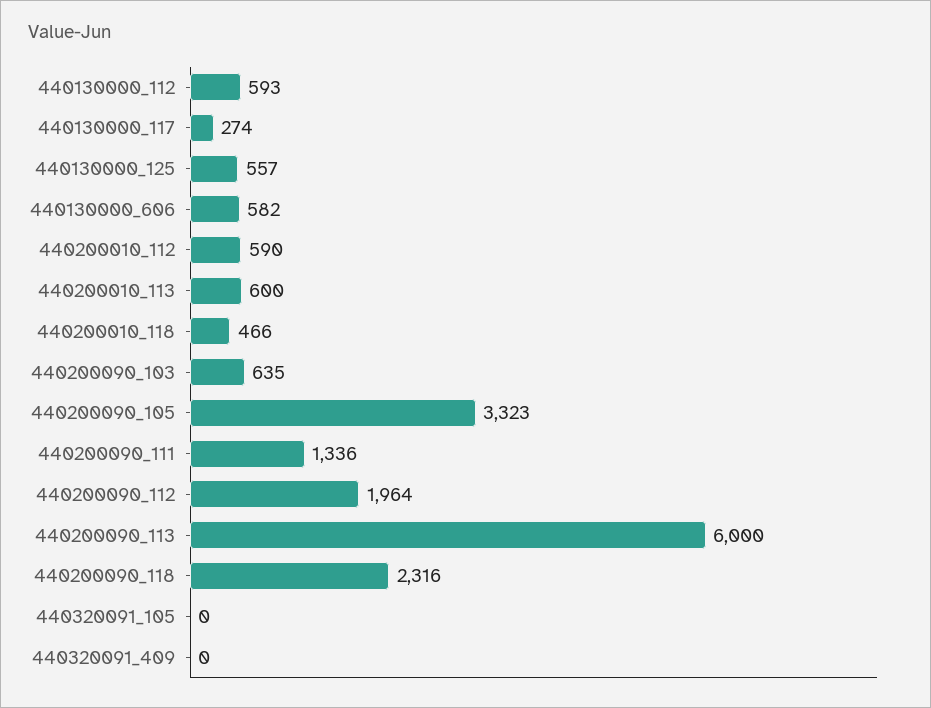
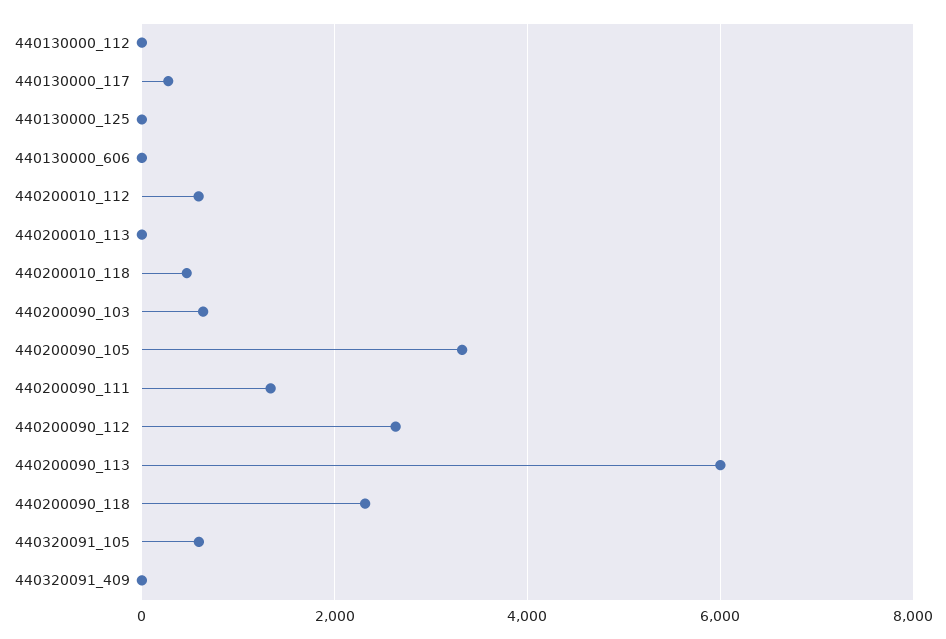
  {
-   "440130000_112": 593,
+   "440130000_112": 0,
    "440130000_117": 274,
-   "440130000_125": 557,
+   "440130000_125": 0,
-   "440130000_606": 582,
+   "440130000_606": 0,
    "440200010_112": 590,
-   "440200010_113": 600,
+   "440200010_113": 0,
    "440200010_118": 466,
    "440200090_103": 635,
    "440200090_105": 3323,
    "440200090_111": 1336,
-   "440200090_112": 1964,
+   "440200090_112": 2600,
    "440200090_113": 6000,
    "440200090_118": 2316,
-   "440320091_105": 0,
+   "440320091_105": 600,
    "440320091_409": 0
  }

